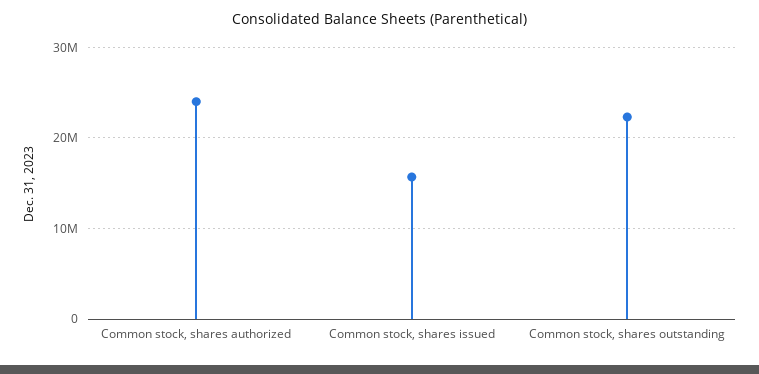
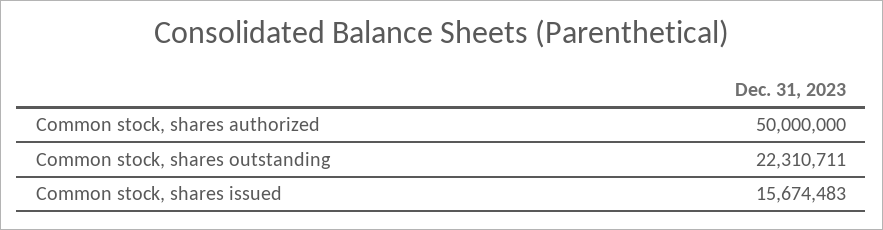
  {
-   "Common stock, shares authorized": 24000000,
+   "Common stock, shares authorized": 50000000,
    "Common stock, shares issued": 15674483,
    "Common stock, shares outstanding": 22310711
  }

